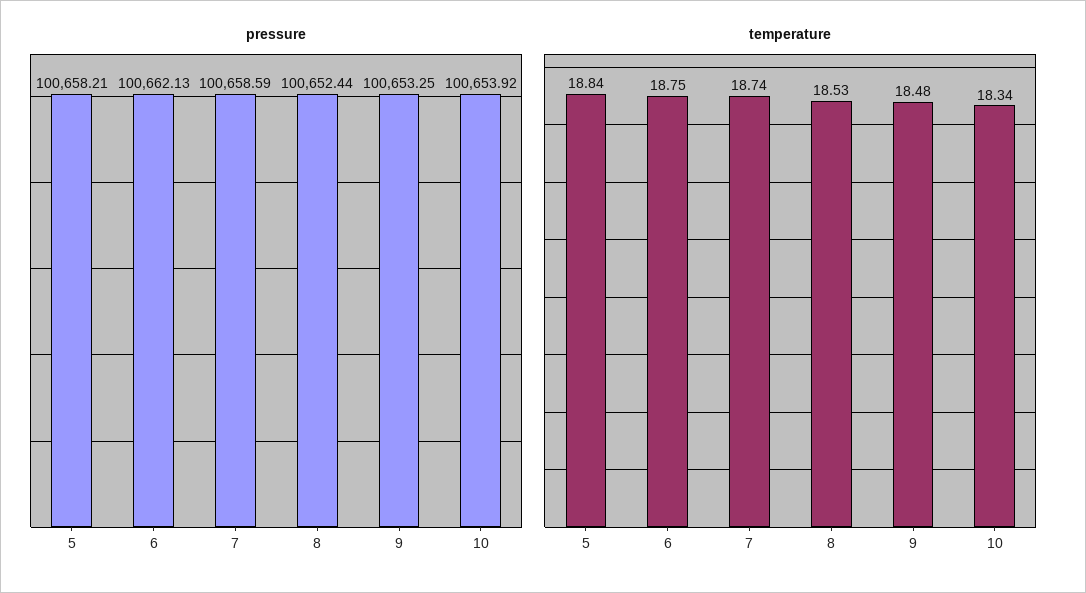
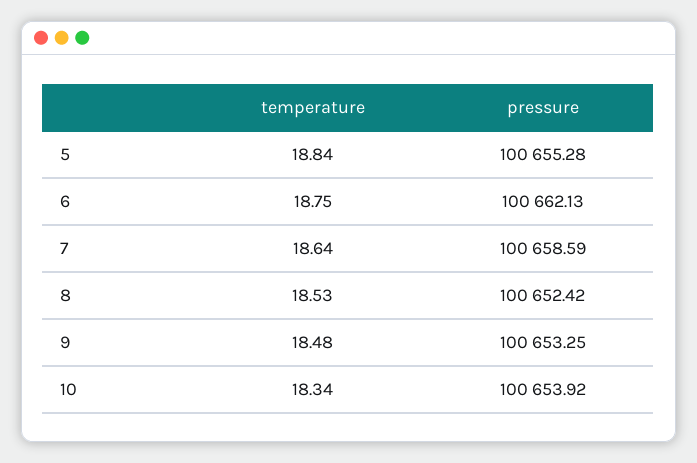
  {
    "pressure": {
-     "5": 100658.21,
+     "5": 100655.28,
      "6": 100662.13,
      "7": 100658.59,
-     "8": 100652.44,
+     "8": 100652.42,
      "9": 100653.25,
      "10": 100653.92
    },
    "temperature": {
      "5": 18.84,
      "6": 18.75,
-     "7": 18.74,
+     "7": 18.64,
      "8": 18.53,
      "9": 18.48,
      "10": 18.34
    }
  }

